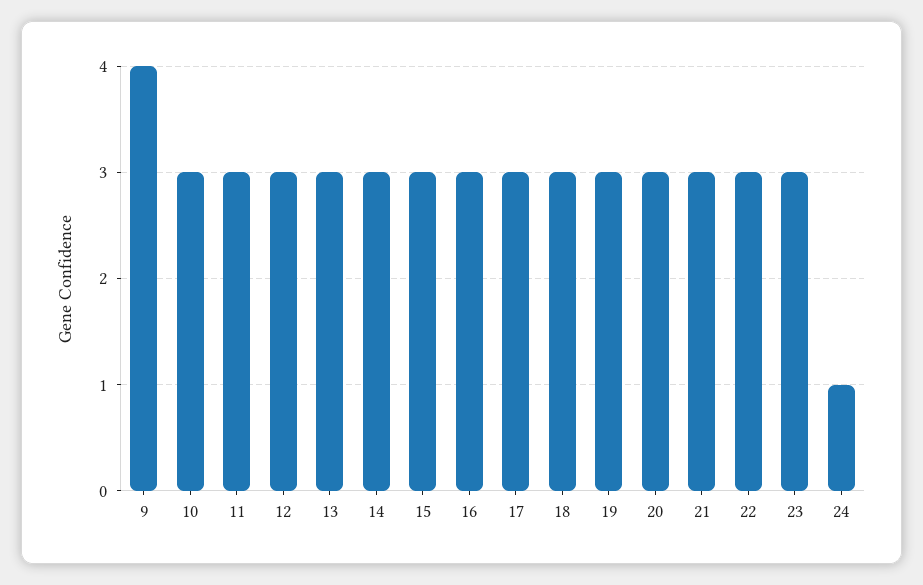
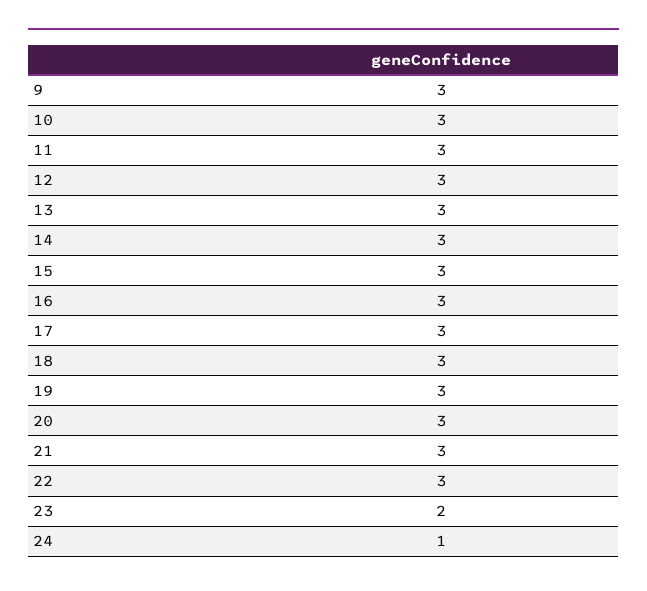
  {
-   "9": 4,
+   "9": 3,
    "10": 3,
    "11": 3,
    "12": 3,
    "13": 3,
    "14": 3,
    "15": 3,
    "16": 3,
    "17": 3,
    "18": 3,
    "19": 3,
    "20": 3,
    "21": 3,
    "22": 3,
-   "23": 3,
+   "23": 2,
    "24": 1
  }

